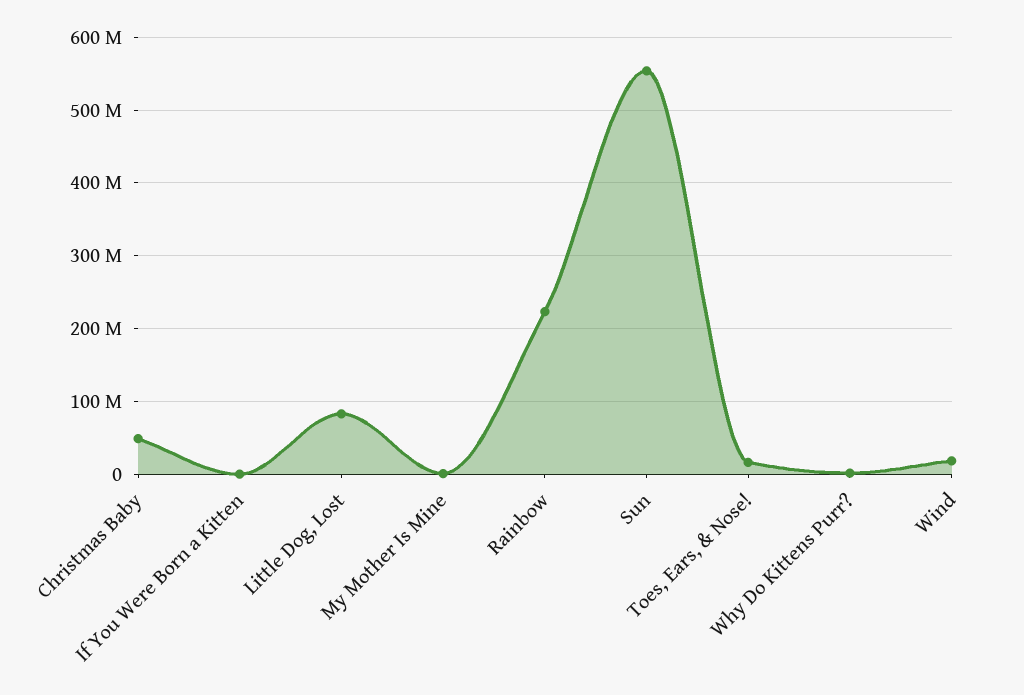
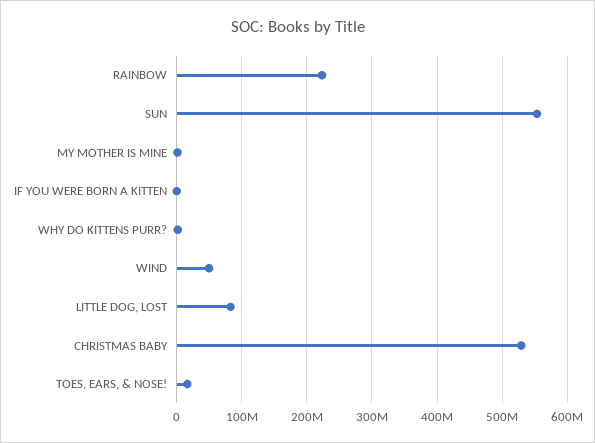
  {
-   "Christmas Baby": 50000000,
+   "Christmas Baby": 530000000,
    "If You Were Born a Kitten": 0,
    "Little Dog, Lost": 80000000,
    "My Mother Is Mine": 0,
    "Rainbow": 220000000,
    "Sun": 550000000,
    "Toes, Ears, & Nose!": 20000000,
    "Why Do Kittens Purr?": 0,
-   "Wind": 20000000
+   "Wind": 50000000
  }

